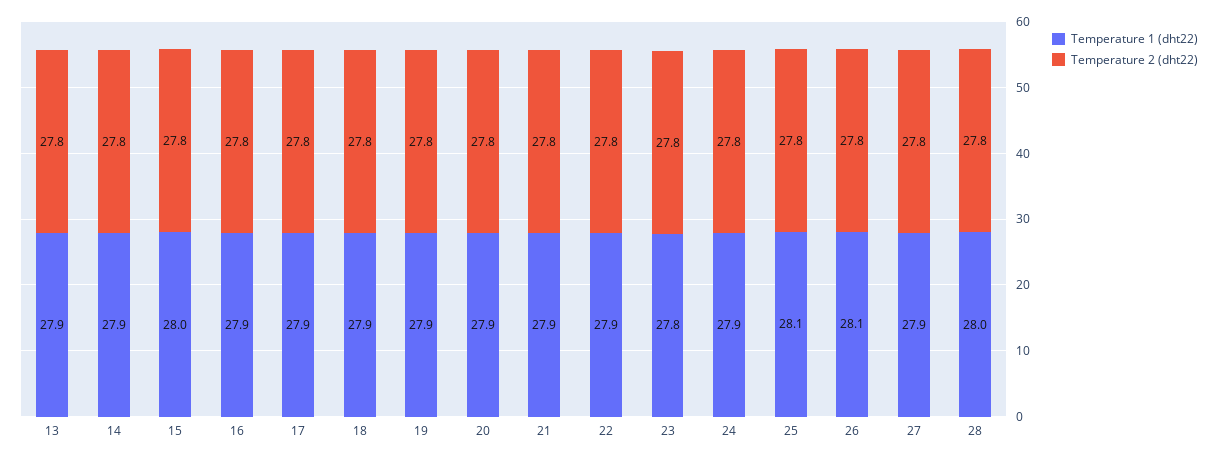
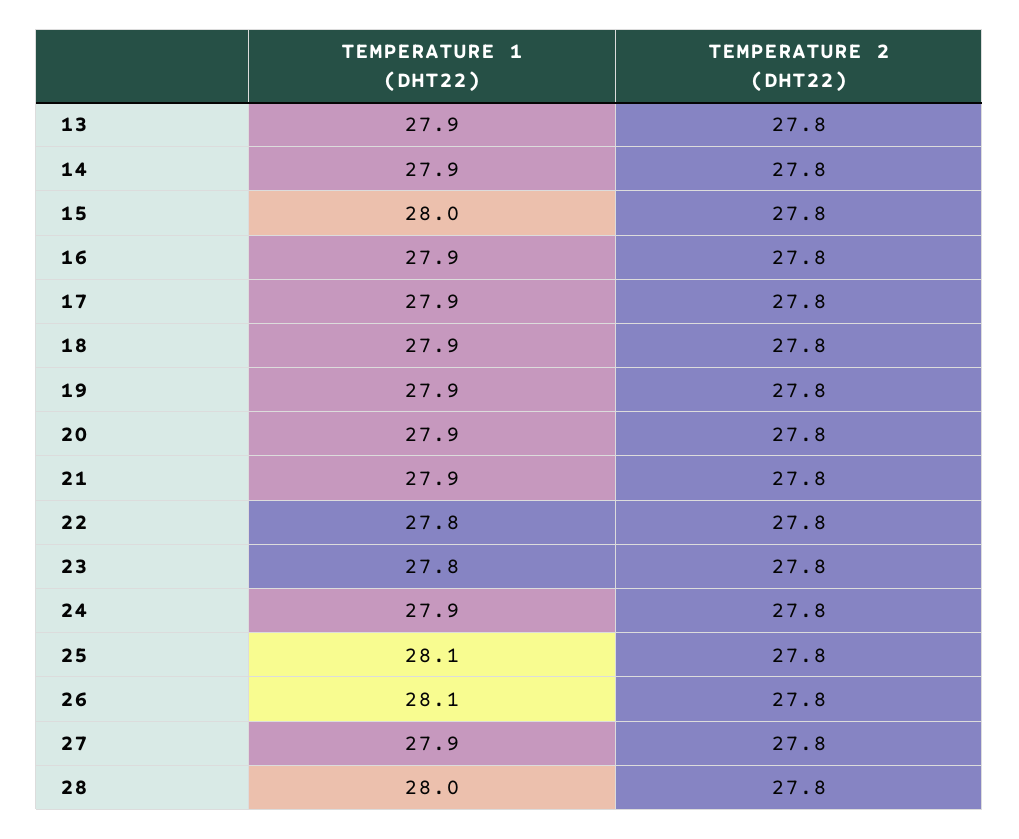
  {
    "Temperature 1 (dht22)": {
      "13": 27.9,
      "14": 27.9,
      "15": 28,
      "16": 27.9,
      "17": 27.9,
      "18": 27.9,
      "19": 27.9,
      "20": 27.9,
      "21": 27.9,
-     "22": 27.9,
+     "22": 27.8,
      "23": 27.8,
      "24": 27.9,
      "25": 28.1,
      "26": 28.1,
      "27": 27.9,
      "28": 28
    },
    "Temperature 2 (dht22)": {
      "13": 27.8,
      "14": 27.8,
      "15": 27.8,
      "16": 27.8,
      "17": 27.8,
      "18": 27.8,
      "19": 27.8,
      "20": 27.8,
      "21": 27.8,
      "22": 27.8,
      "23": 27.8,
      "24": 27.8,
      "25": 27.8,
      "26": 27.8,
      "27": 27.8,
      "28": 27.8
    }
  }

